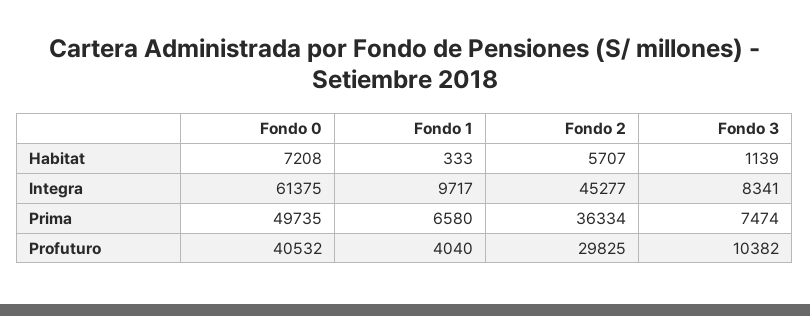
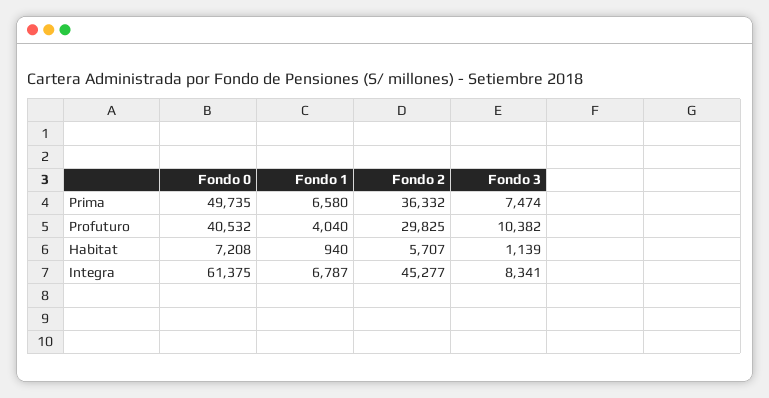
  {
    "Fondo 0": {
      "Habitat": 7208,
      "Integra": 61375,
      "Prima": 49735,
      "Profuturo": 40532
    },
    "Fondo 1": {
-     "Habitat": 333,
+     "Habitat": 940,
-     "Integra": 9717,
+     "Integra": 6787,
      "Prima": 6580,
      "Profuturo": 4040
    },
    "Fondo 2": {
      "Habitat": 5707,
      "Integra": 45277,
-     "Prima": 36334,
+     "Prima": 36332,
      "Profuturo": 29825
    },
    "Fondo 3": {
      "Habitat": 1139,
      "Integra": 8341,
      "Prima": 7474,
      "Profuturo": 10382
    }
  }

